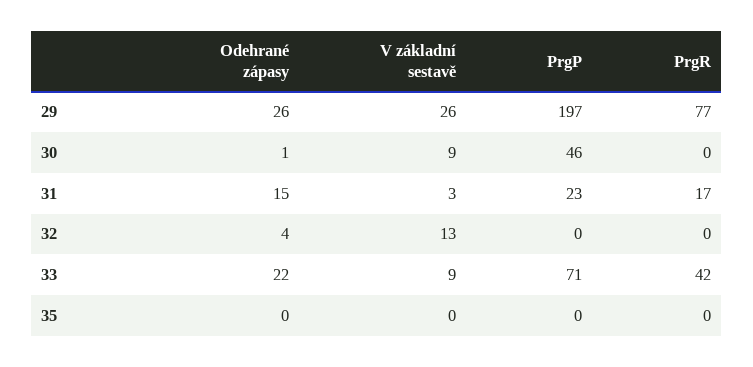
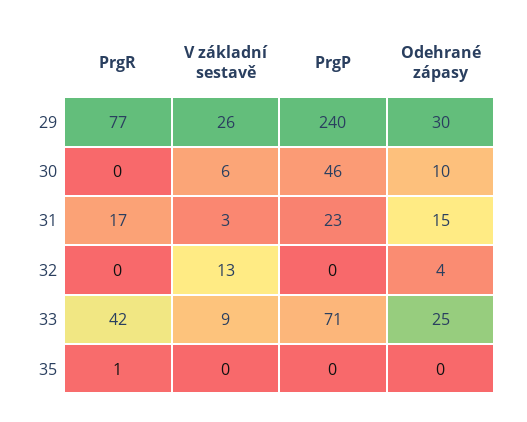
  {
    "Odehrané zápasy": {
-     "29": 26,
+     "29": 30,
-     "30": 1,
+     "30": 10,
      "31": 15,
      "32": 4,
-     "33": 22,
+     "33": 25,
      "35": 0
    },
    "V základní sestavě": {
      "29": 26,
-     "30": 9,
+     "30": 6,
      "31": 3,
      "32": 13,
      "33": 9,
      "35": 0
    },
    "PrgP": {
-     "29": 197,
+     "29": 240,
      "30": 46,
      "31": 23,
      "32": 0,
      "33": 71,
      "35": 0
    },
    "PrgR": {
      "29": 77,
      "30": 0,
      "31": 17,
      "32": 0,
      "33": 42,
-     "35": 0
+     "35": 1
    }
  }

